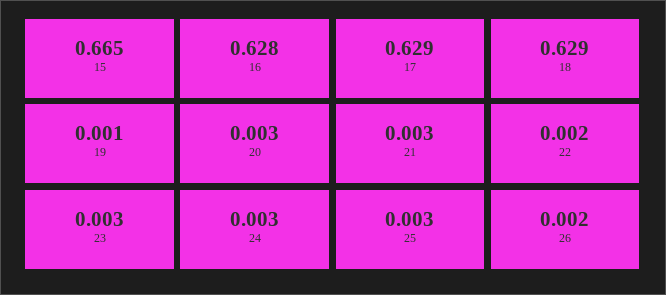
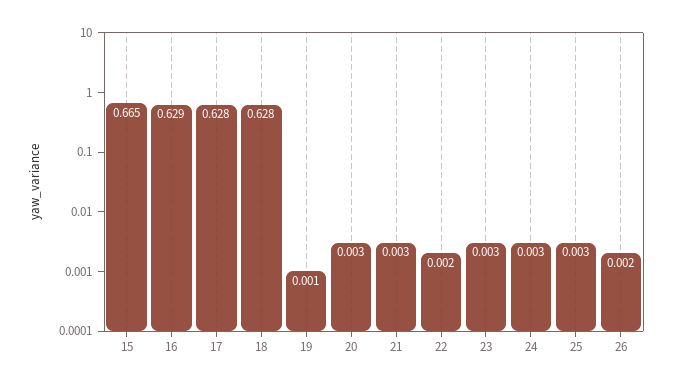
  {
    "15": 0.665,
-   "16": 0.628,
+   "16": 0.629,
-   "17": 0.629,
+   "17": 0.628,
-   "18": 0.629,
+   "18": 0.628,
    "19": 0.001,
    "20": 0.003,
    "21": 0.003,
    "22": 0.002,
    "23": 0.003,
    "24": 0.003,
    "25": 0.003,
    "26": 0.002
  }

